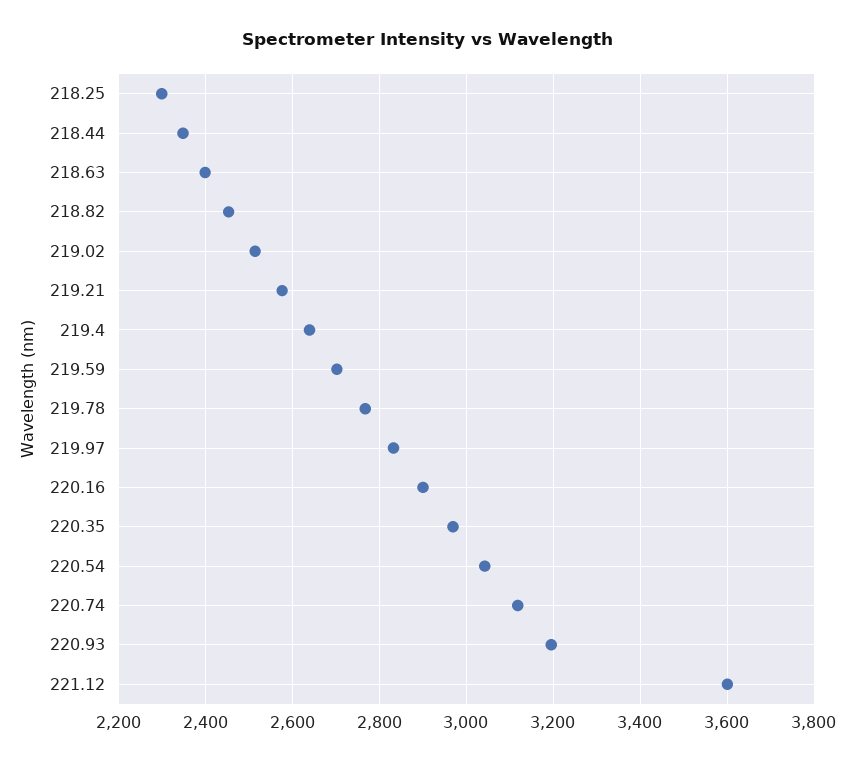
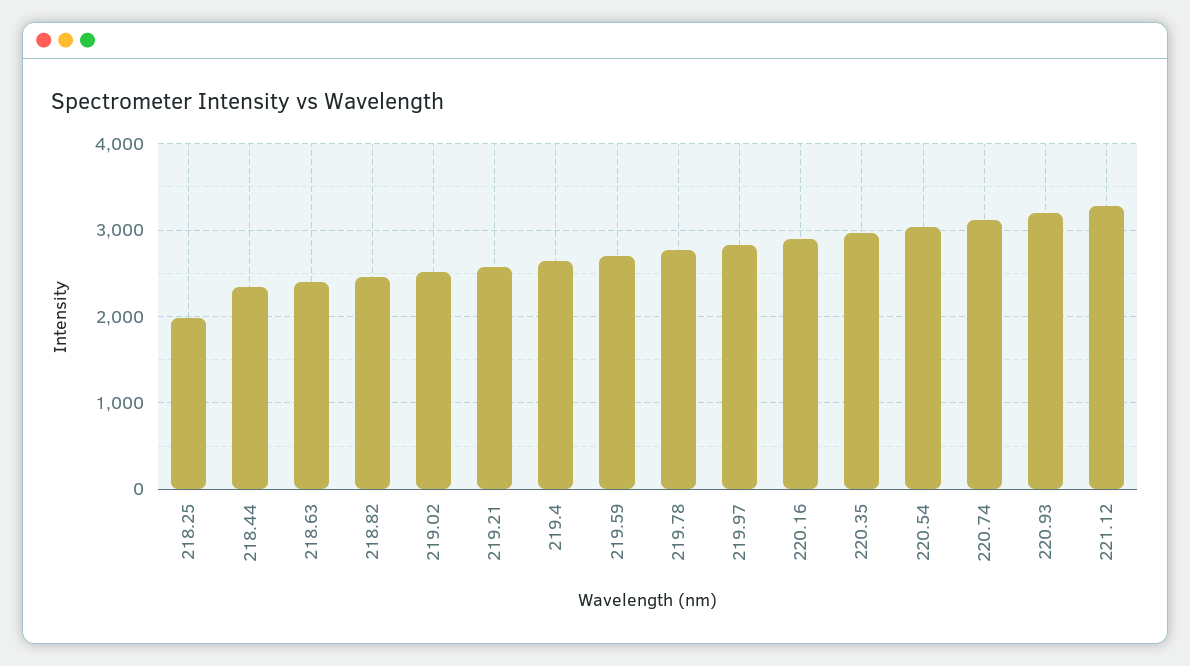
  {
-   "218.25": 2300,
+   "218.25": 2000,
    "218.44": 2340,
    "218.63": 2400,
    "218.82": 2460,
    "219.02": 2520,
    "219.21": 2580,
    "219.4": 2640,
    "219.59": 2700,
    "219.78": 2760,
    "219.97": 2840,
    "220.16": 2900,
    "220.35": 2960,
    "220.54": 3040,
    "220.74": 3120,
    "220.93": 3200,
-   "221.12": 3600
+   "221.12": 3300
  }

